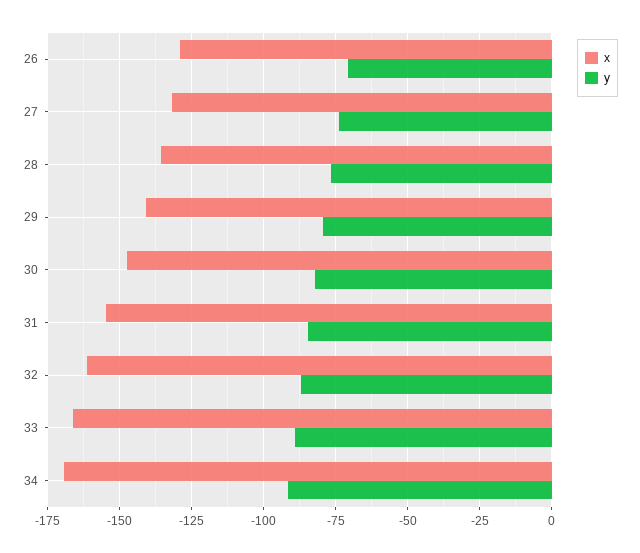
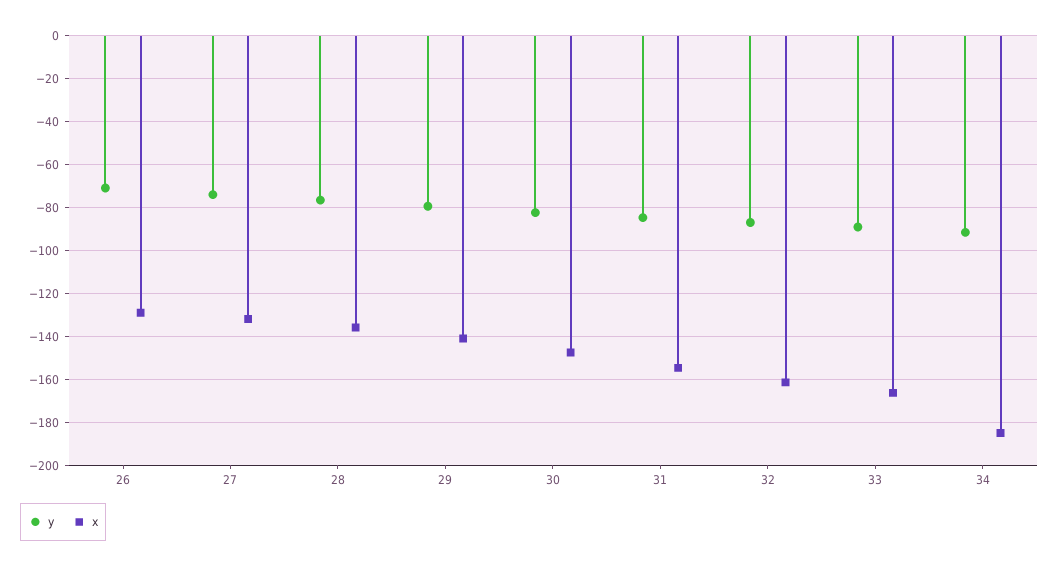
  {
    "x": {
      "26": -130,
      "27": -132.5,
      "28": -135,
      "29": -140,
      "30": -147.5,
      "31": -155,
      "32": -162.5,
      "33": -167.5,
-     "34": -170
+     "34": -185
    },
    "y": {
      "26": -70,
      "27": -75,
      "28": -77.5,
      "29": -80,
      "30": -82.5,
      "31": -85,
      "32": -87.5,
      "33": -90,
      "34": -92.5
    }
  }

